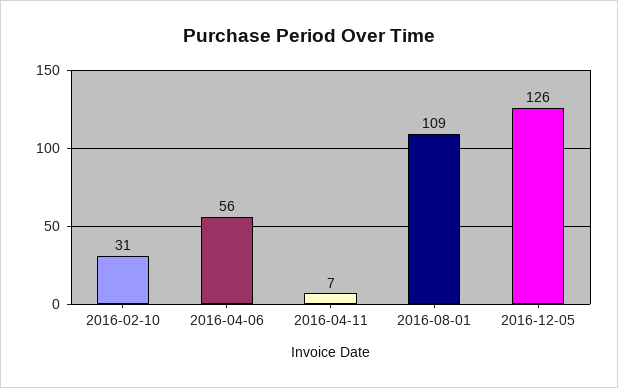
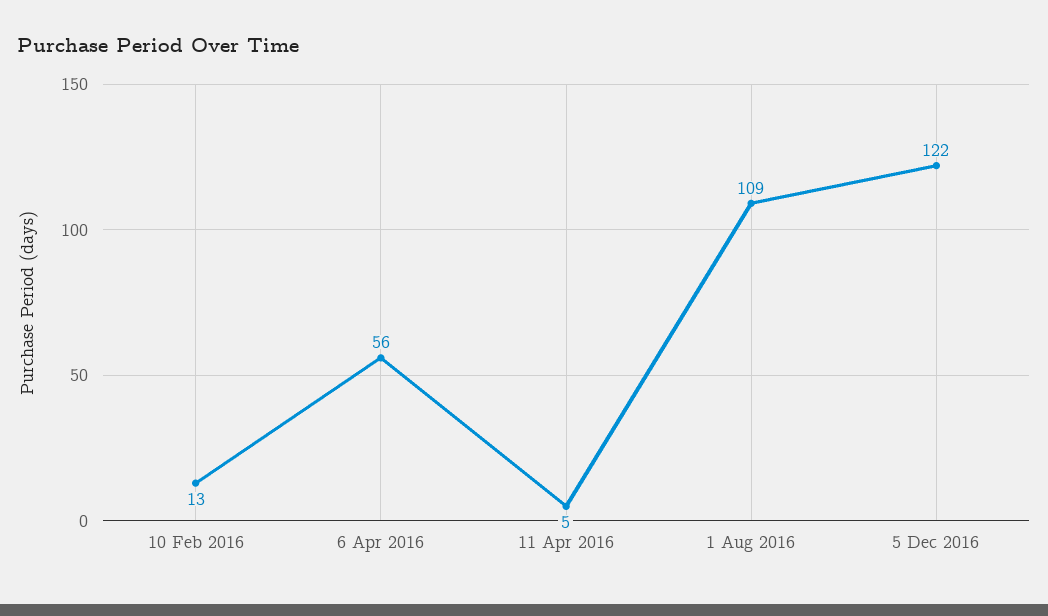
  {
-   "2016-02-10": 31,
+   "2016-02-10": 13,
    "2016-04-06": 56,
-   "2016-04-11": 7,
+   "2016-04-11": 5,
    "2016-08-01": 109,
-   "2016-12-05": 126
+   "2016-12-05": 122
  }

